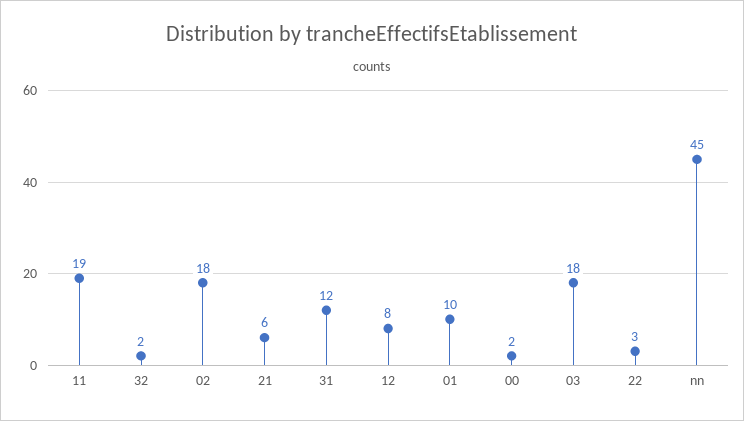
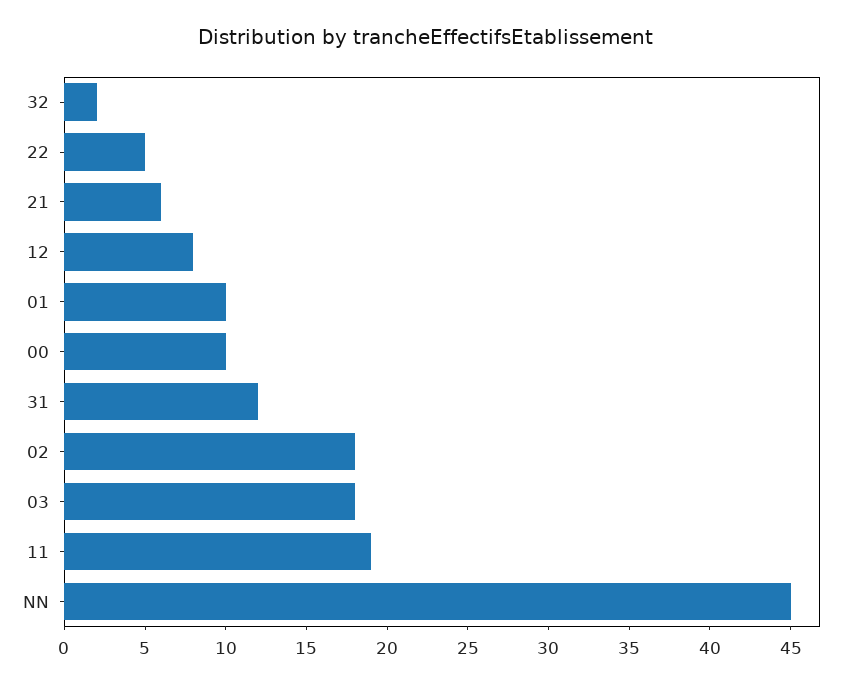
  {
    "11": 19,
    "32": 2,
    "02": 18,
    "21": 6,
    "31": 12,
    "12": 8,
    "01": 10,
-   "00": 2,
+   "00": 10,
    "03": 18,
-   "22": 3,
+   "22": 5,
    "nn": 45
  }

